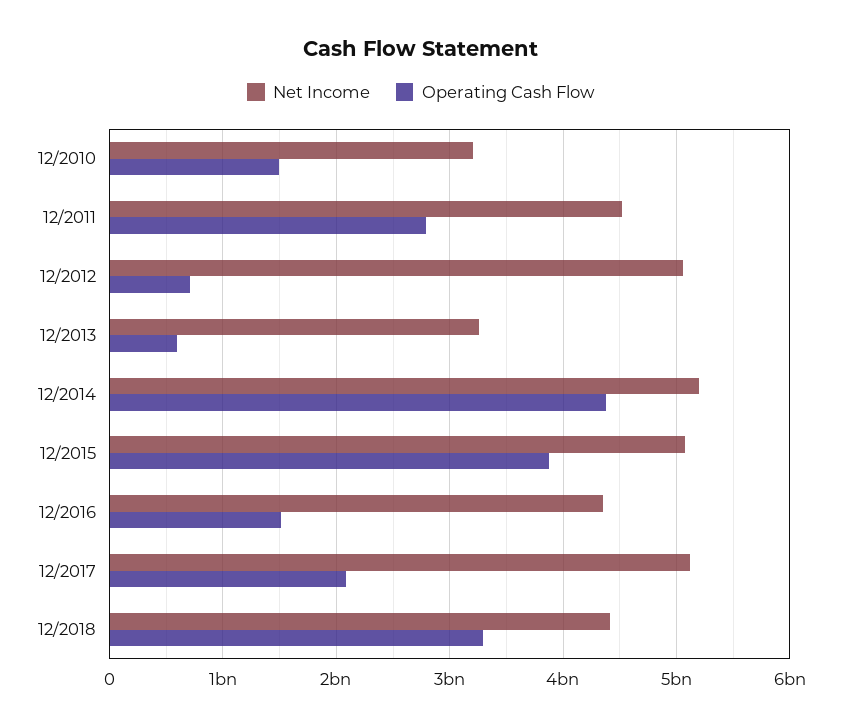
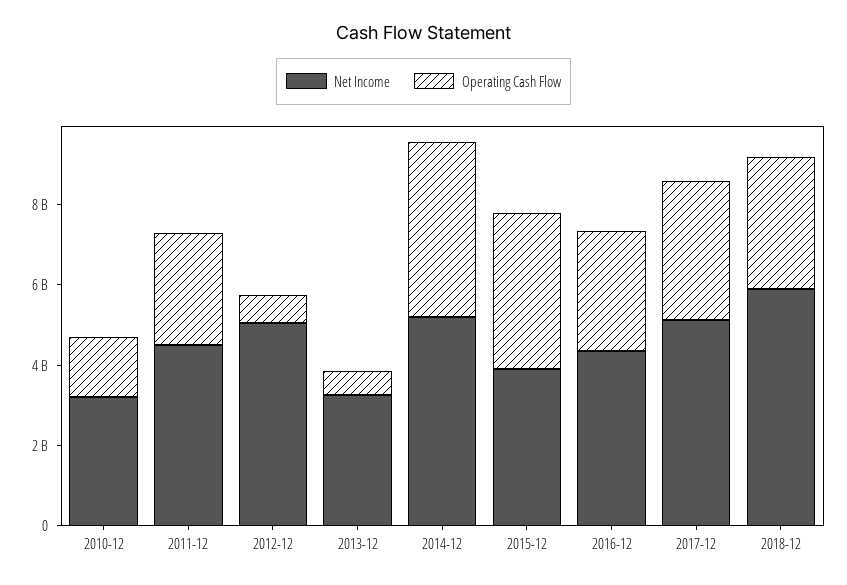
  {
    "Net Income": {
      "12/2010": 3200000000,
      "12/2011": 4500000000,
      "12/2012": 5100000000,
      "12/2013": 3300000000,
      "12/2014": 5200000000,
-     "12/2015": 5100000000,
+     "12/2015": 4000000000,
      "12/2016": 4400000000,
      "12/2017": 5100000000,
-     "12/2018": 4400000000
+     "12/2018": 6000000000
    },
    "Operating Cash Flow": {
      "12/2010": 1500000000,
      "12/2011": 2800000000,
      "12/2012": 700000000,
      "12/2013": 600000000,
      "12/2014": 4400000000,
      "12/2015": 3900000000,
-     "12/2016": 1500000000,
+     "12/2016": 3000000000,
-     "12/2017": 2100000000,
+     "12/2017": 3500000000,
      "12/2018": 3300000000
    }
  }

